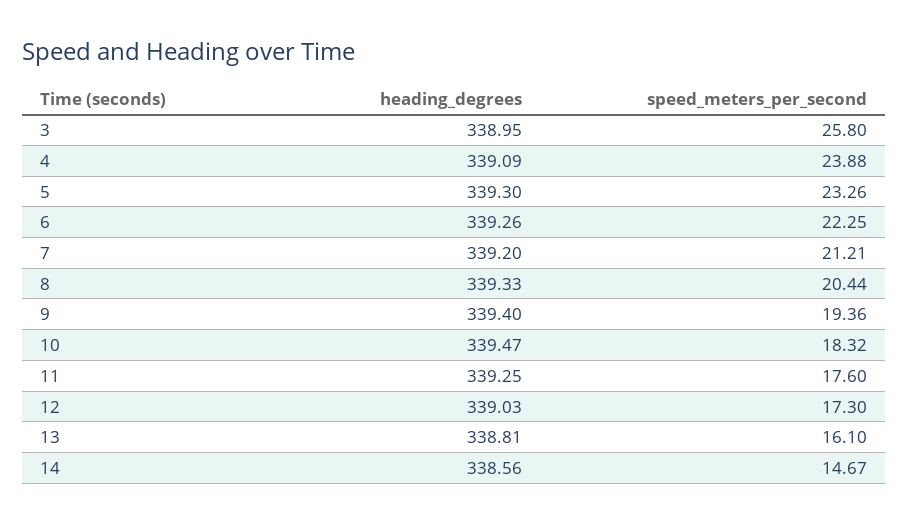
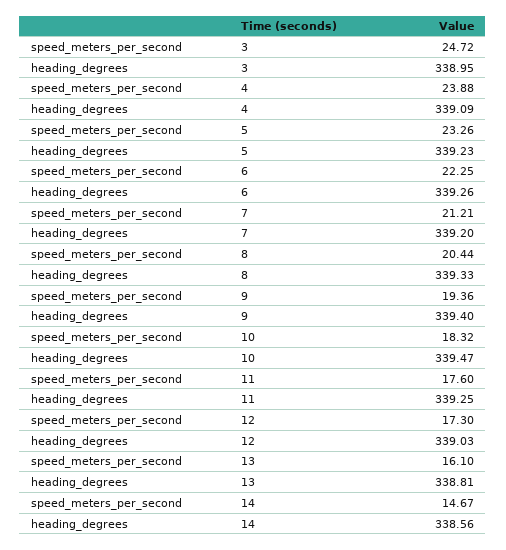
  {
    "heading_degrees": {
      "3": 338.95,
      "4": 339.09,
-     "5": 339.3,
+     "5": 339.23,
      "6": 339.26,
      "7": 339.2,
      "8": 339.33,
      "9": 339.4,
      "10": 339.47,
      "11": 339.25,
      "12": 339.03,
      "13": 338.81,
      "14": 338.56
    },
    "speed_meters_per_second": {
-     "3": 25.8,
+     "3": 24.72,
      "4": 23.88,
      "5": 23.26,
      "6": 22.25,
      "7": 21.21,
      "8": 20.44,
      "9": 19.36,
      "10": 18.32,
      "11": 17.6,
      "12": 17.3,
      "13": 16.1,
      "14": 14.67
    }
  }

